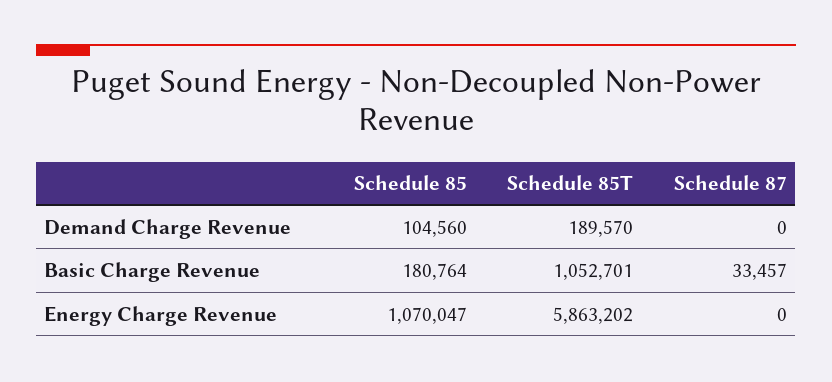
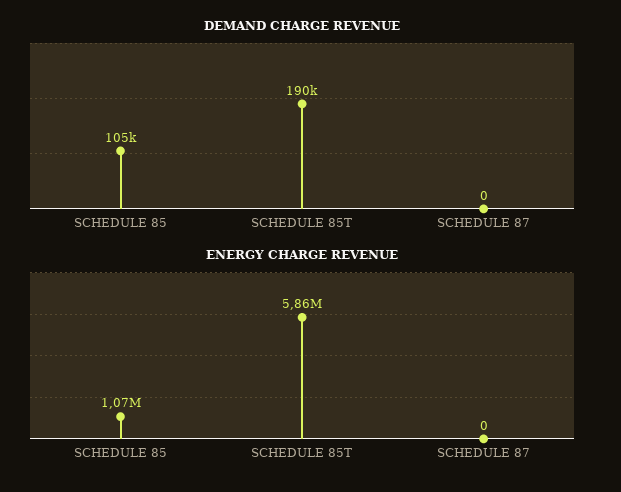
  {
    "Demand Charge Revenue": {
      "Schedule 85": 104560,
      "Schedule 85T": 189570,
      "Schedule 87": 0
    },
-   "Basic Charge Revenue": {
-     "Schedule 85": 180764,
-     "Schedule 85T": 1052701,
-     "Schedule 87": 33457
-   },
    "Energy Charge Revenue": {
      "Schedule 85": 1070047,
      "Schedule 85T": 5863202,
      "Schedule 87": 0
    }
  }

